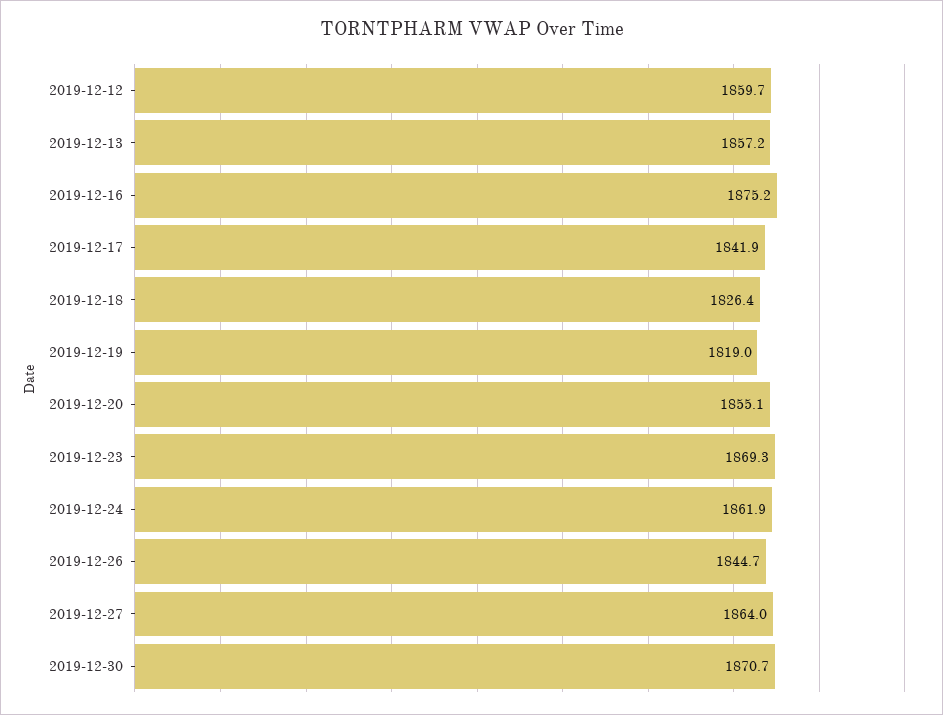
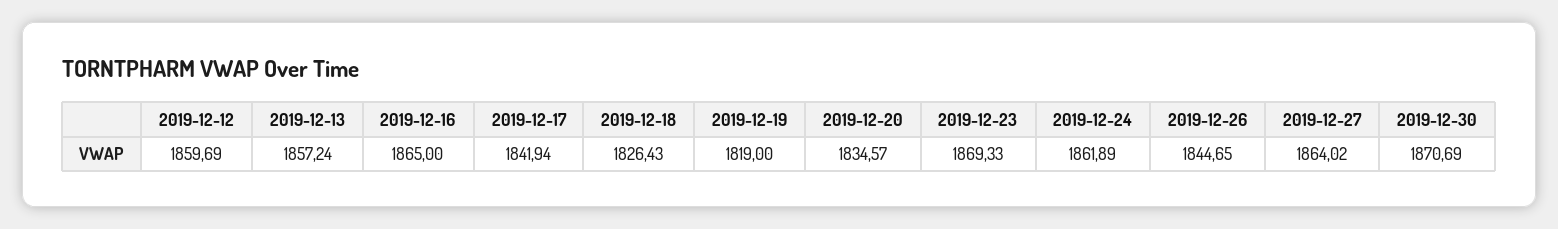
  {
    "2019-12-12": 1859.69,
    "2019-12-13": 1857.24,
-   "2019-12-16": 1875.2,
+   "2019-12-16": 1865,
    "2019-12-17": 1841.94,
    "2019-12-18": 1826.43,
    "2019-12-19": 1819,
-   "2019-12-20": 1855.1,
+   "2019-12-20": 1834.57,
    "2019-12-23": 1869.33,
    "2019-12-24": 1861.89,
    "2019-12-26": 1844.65,
    "2019-12-27": 1864.02,
    "2019-12-30": 1870.69
  }

